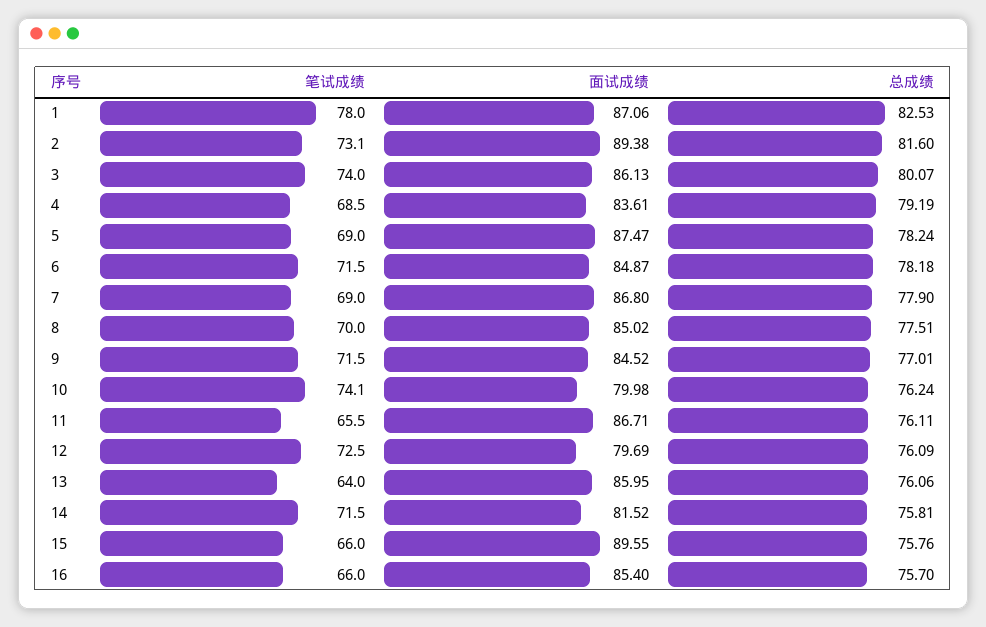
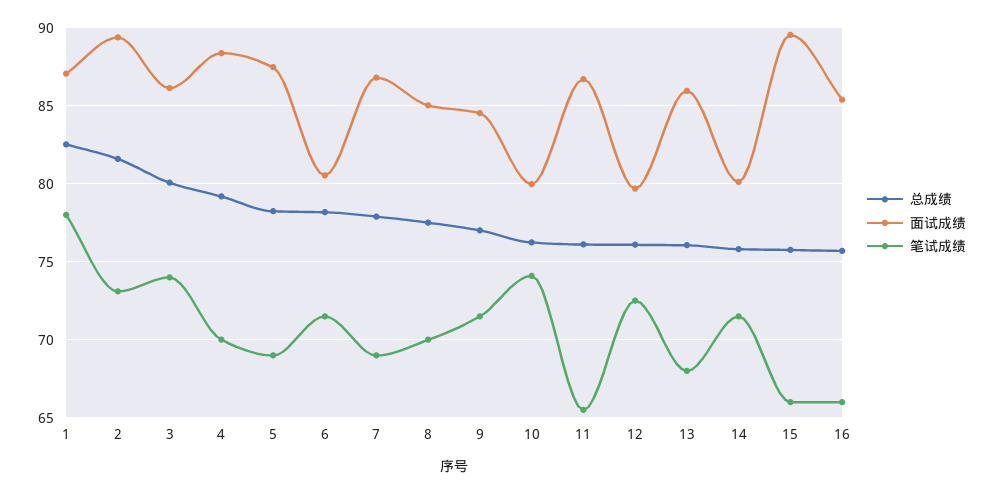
  {
    "笔试成绩": {
      "1": 78,
      "2": 73.1,
      "3": 74,
-     "4": 68.5,
+     "4": 70,
      "5": 69,
      "6": 71.5,
      "7": 69,
      "8": 70,
      "9": 71.5,
      "10": 74.1,
      "11": 65.5,
      "12": 72.5,
-     "13": 64,
+     "13": 68,
      "14": 71.5,
      "15": 66,
      "16": 66
    },
    "面试成绩": {
      "1": 87.06,
      "2": 89.38,
      "3": 86.13,
-     "4": 83.61,
+     "4": 88.5,
      "5": 87.47,
-     "6": 84.87,
+     "6": 80.5,
      "7": 86.8,
      "8": 85.02,
      "9": 84.52,
      "10": 79.98,
      "11": 86.71,
      "12": 79.69,
      "13": 85.95,
-     "14": 81.52,
+     "14": 80,
      "15": 89.55,
      "16": 85.4
    },
    "总成绩": {
      "1": 82.53,
      "2": 81.6,
      "3": 80.07,
      "4": 79.19,
      "5": 78.24,
      "6": 78.18,
      "7": 77.9,
      "8": 77.51,
      "9": 77.01,
      "10": 76.24,
      "11": 76.11,
      "12": 76.09,
      "13": 76.06,
      "14": 75.81,
      "15": 75.76,
      "16": 75.7
    }
  }

